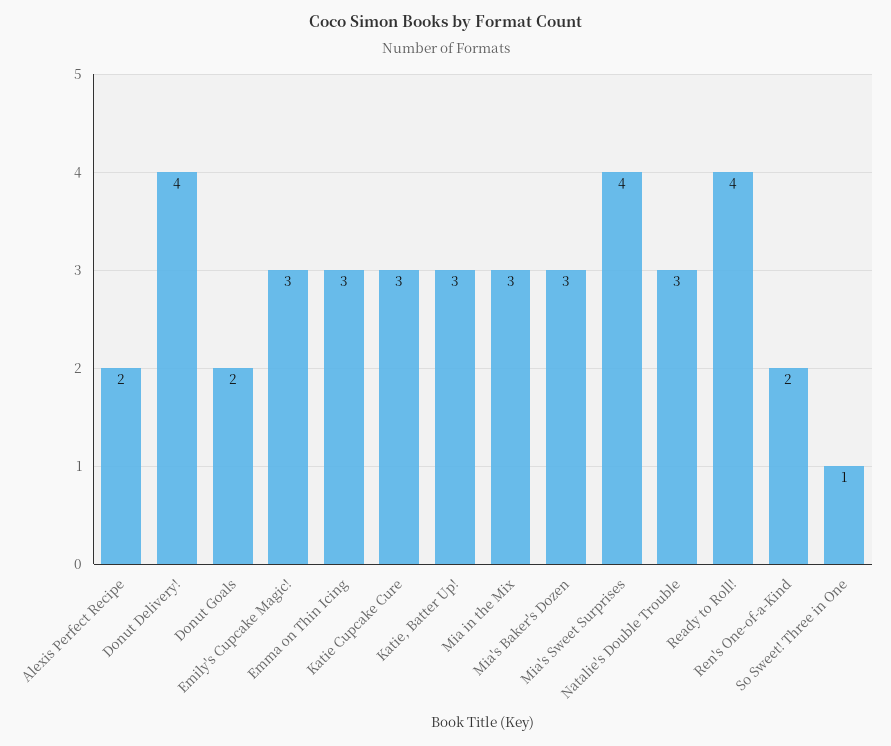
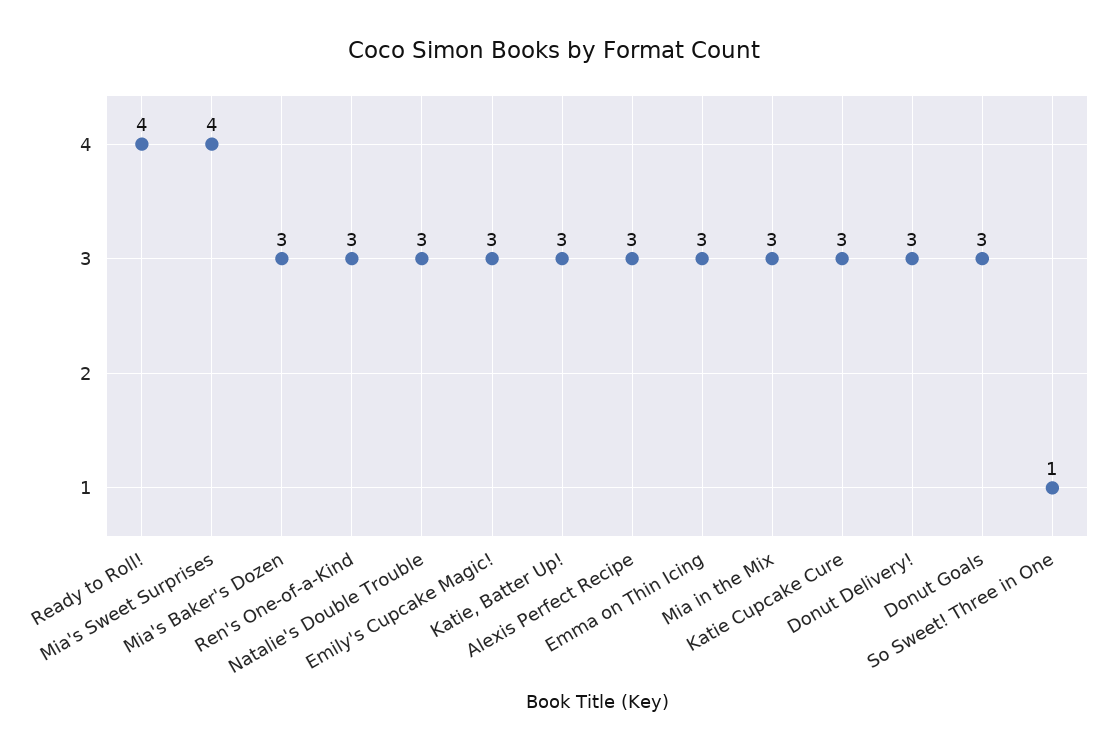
  {
-   "Alexis Perfect Recipe": 2,
+   "Alexis Perfect Recipe": 3,
-   "Donut Delivery!": 4,
+   "Donut Delivery!": 3,
-   "Donut Goals": 2,
+   "Donut Goals": 3,
    "Emily's Cupcake Magic!": 3,
    "Emma on Thin Icing": 3,
    "Katie Cupcake Cure": 3,
    "Katie, Batter Up!": 3,
    "Mia in the Mix": 3,
    "Mia's Baker's Dozen": 3,
    "Mia's Sweet Surprises": 4,
    "Natalie's Double Trouble": 3,
    "Ready to Roll!": 4,
-   "Ren's One-of-a-Kind": 2,
+   "Ren's One-of-a-Kind": 3,
    "So Sweet! Three in One": 1
  }

